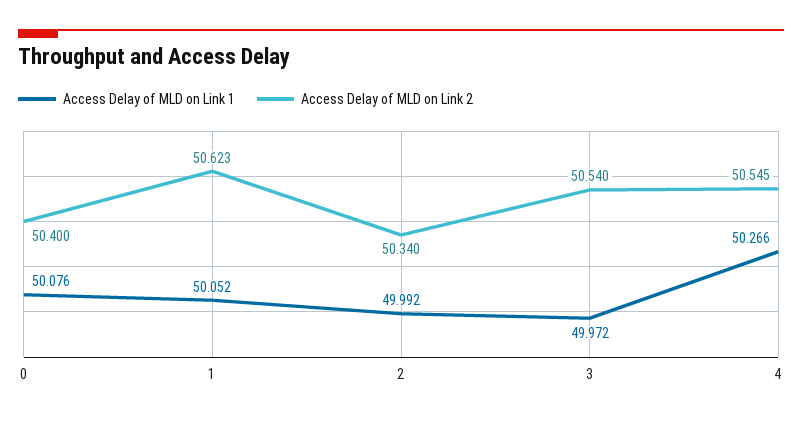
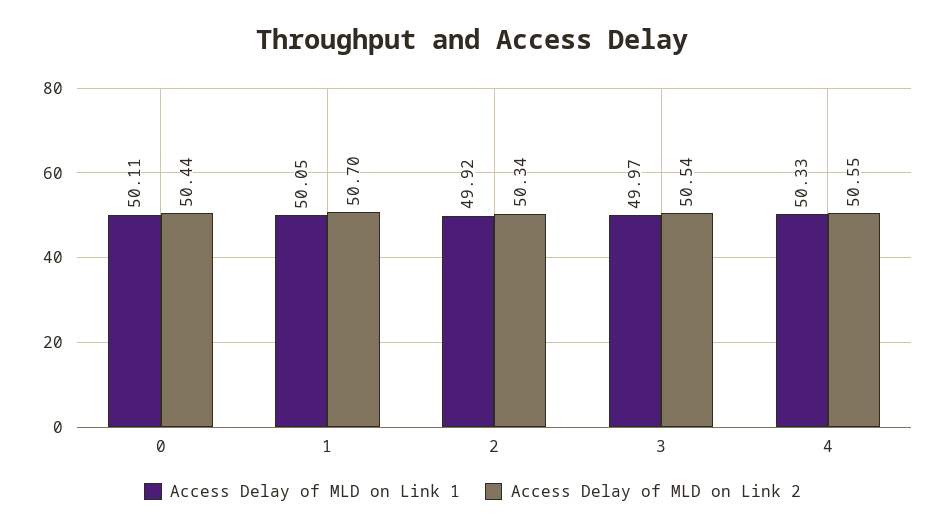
  {
    "Access Delay of MLD on Link 1": {
-     "0": 50.076,
+     "0": 50.11,
      "1": 50.052,
-     "2": 49.992,
+     "2": 49.92,
      "3": 49.972,
-     "4": 50.266
+     "4": 50.33
    },
    "Access Delay of MLD on Link 2": {
-     "0": 50.4,
+     "0": 50.44,
-     "1": 50.623,
+     "1": 50.7,
      "2": 50.34,
      "3": 50.54,
      "4": 50.545
    }
  }

